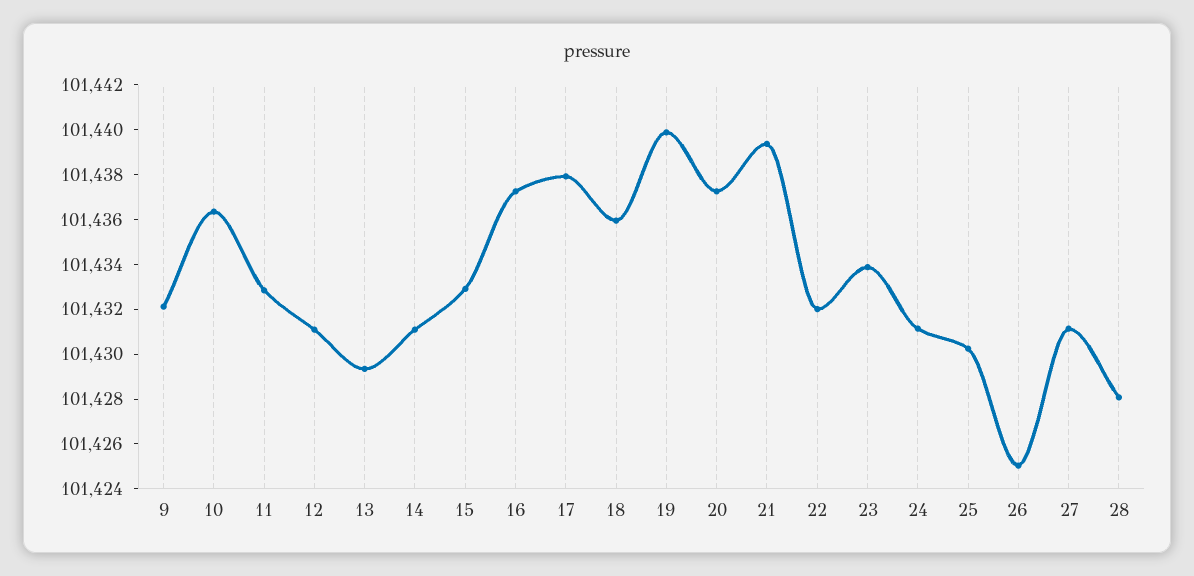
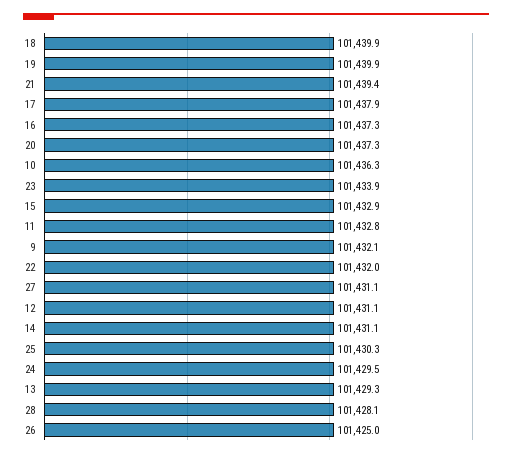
  {
    "9": 101432.1,
    "10": 101436.3,
    "11": 101432.8,
    "12": 101431.1,
    "13": 101429.3,
    "14": 101431.1,
    "15": 101432.9,
    "16": 101437.3,
    "17": 101437.9,
-   "18": 101436,
+   "18": 101439.9,
    "19": 101439.9,
    "20": 101437.3,
    "21": 101439.4,
    "22": 101432,
    "23": 101433.9,
-   "24": 101431,
+   "24": 101429.5,
    "25": 101430.3,
    "26": 101425,
    "27": 101431.1,
    "28": 101428.1
  }

